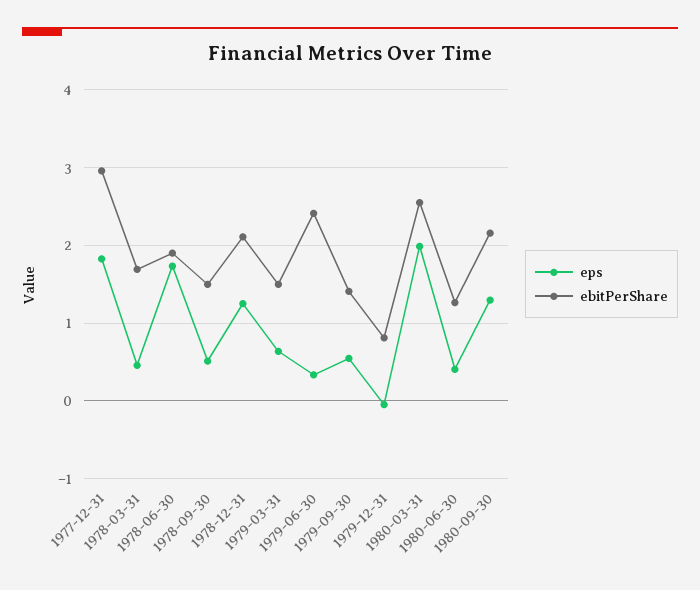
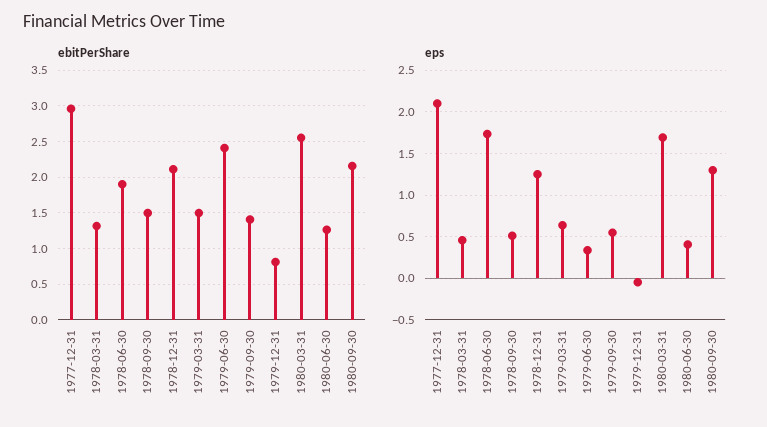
  {
    "eps": {
-     "1977-12-31": 1.8,
+     "1977-12-31": 2.1,
      "1978-03-31": 0.5,
      "1978-06-30": 1.7,
      "1978-09-30": 0.5,
      "1978-12-31": 1.3,
      "1979-03-31": 0.6,
      "1979-06-30": 0.3,
      "1979-09-30": 0.5,
      "1979-12-31": 0,
-     "1980-03-31": 2,
+     "1980-03-31": 1.7,
      "1980-06-30": 0.4,
      "1980-09-30": 1.3
    },
    "ebitPerShare": {
      "1977-12-31": 3,
-     "1978-03-31": 1.7,
+     "1978-03-31": 1.3,
      "1978-06-30": 1.9,
      "1978-09-30": 1.5,
      "1978-12-31": 2.1,
      "1979-03-31": 1.5,
      "1979-06-30": 2.4,
      "1979-09-30": 1.4,
      "1979-12-31": 0.8,
      "1980-03-31": 2.6,
      "1980-06-30": 1.3,
      "1980-09-30": 2.2
    }
  }

